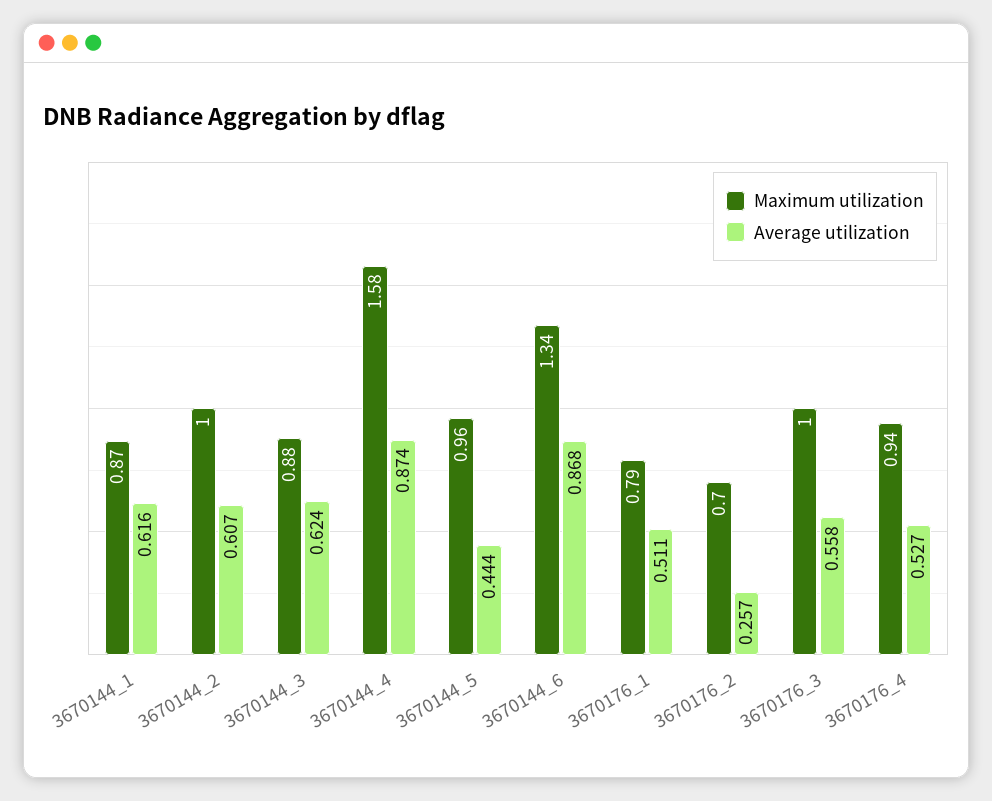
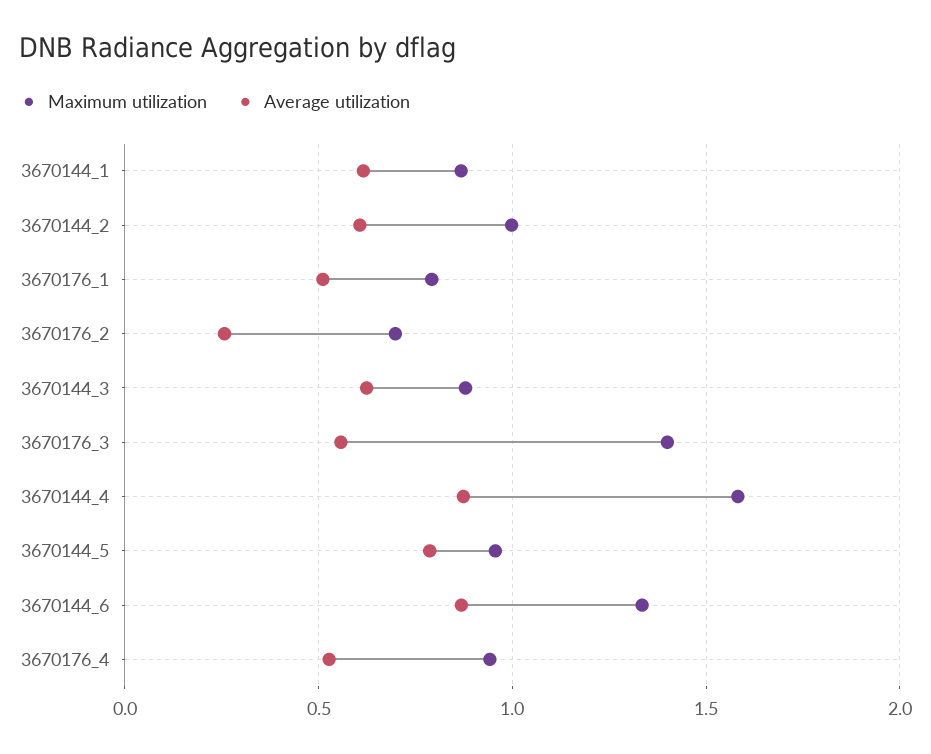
  {
    "Maximum utilization": {
      "3670144_1": 0.87,
      "3670144_2": 1,
      "3670144_3": 0.88,
      "3670144_4": 1.58,
      "3670144_5": 0.96,
      "3670144_6": 1.34,
      "3670176_1": 0.79,
      "3670176_2": 0.7,
-     "3670176_3": 1,
+     "3670176_3": 1.4,
      "3670176_4": 0.94
    },
    "Average utilization": {
      "3670144_1": 0.616,
      "3670144_2": 0.607,
      "3670144_3": 0.624,
      "3670144_4": 0.874,
-     "3670144_5": 0.444,
+     "3670144_5": 0.8,
      "3670144_6": 0.868,
      "3670176_1": 0.511,
      "3670176_2": 0.257,
      "3670176_3": 0.558,
      "3670176_4": 0.527
    }
  }

